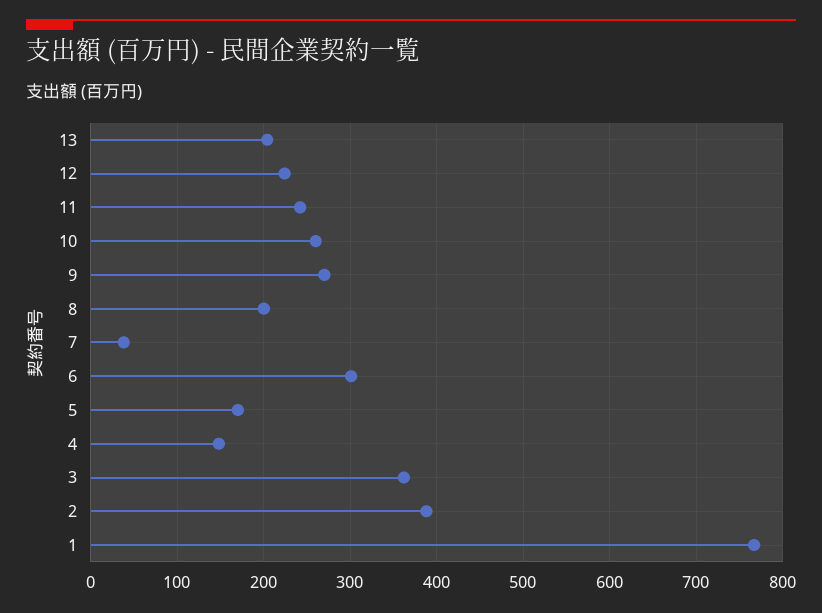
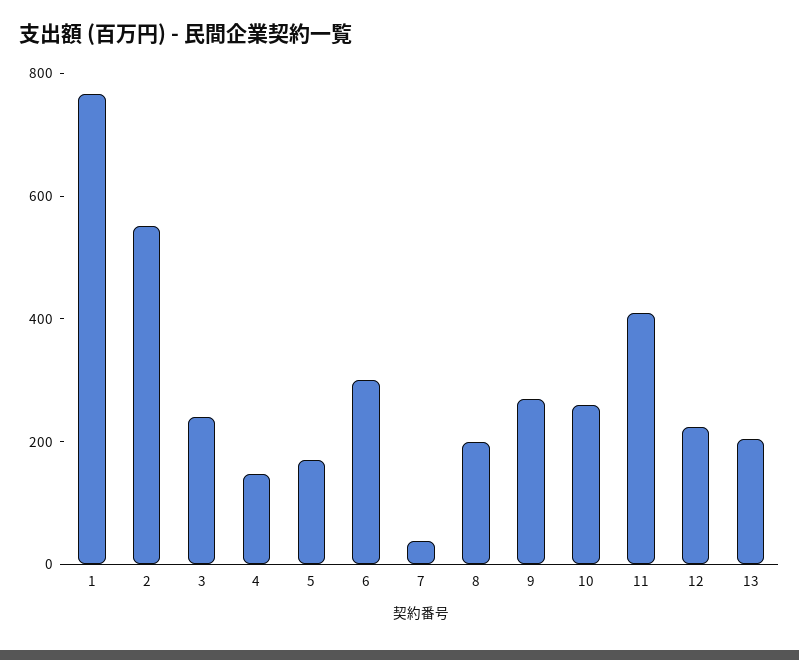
  {
    "13": 200,
    "12": 220,
-   "11": 240,
+   "11": 400,
    "10": 260,
    "9": 270,
    "8": 200,
    "7": 40,
    "6": 300,
    "5": 170,
    "4": 150,
-   "3": 360,
+   "3": 250,
-   "2": 390,
+   "2": 550,
    "1": 770
  }

